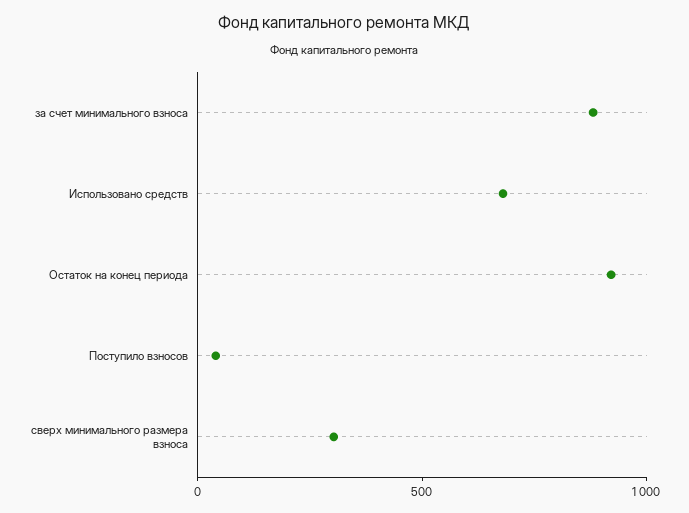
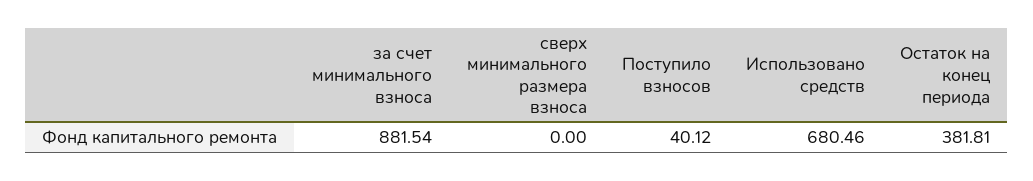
  {
    "за счет минимального взноса": 881.54,
    "Использовано средств": 680.46,
-   "Остаток на конец периода": 900,
+   "Остаток на конец периода": 381.81,
    "Поступило взносов": 40.12,
-   "сверх минимального размера взноса": 300
+   "сверх минимального размера взноса": 0
  }

